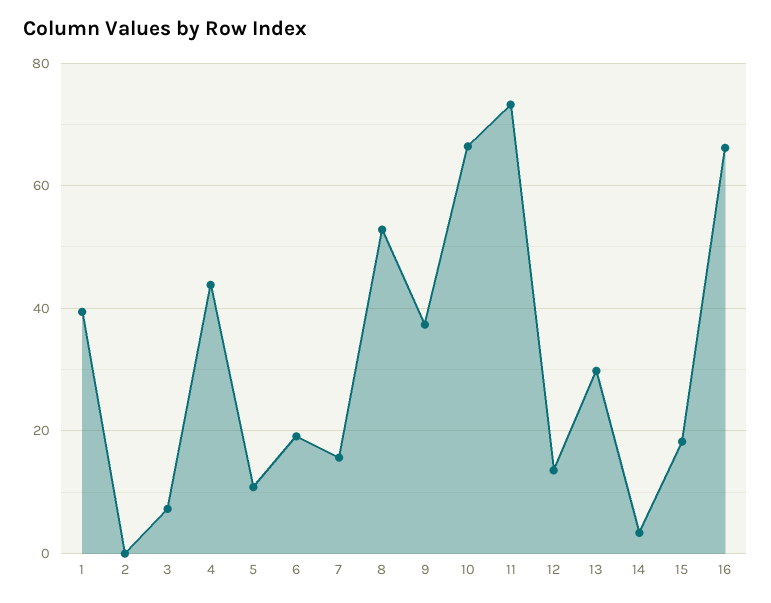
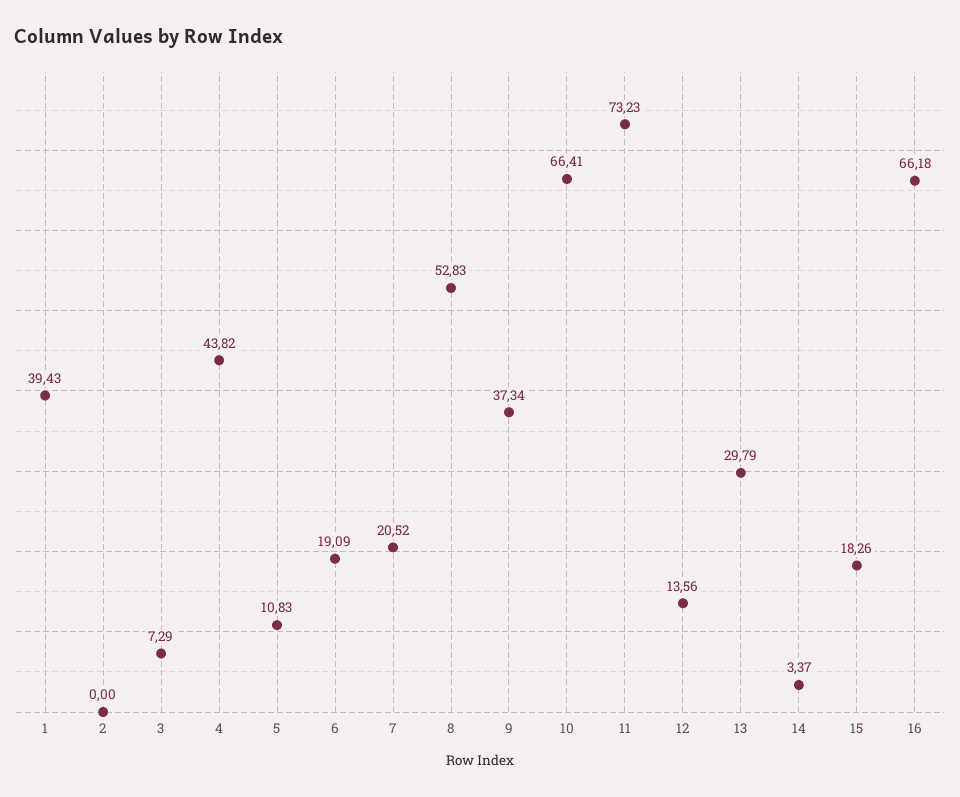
  {
    "1": 39.43,
    "2": 0,
    "3": 7.29,
    "4": 43.82,
    "5": 10.83,
    "6": 19.09,
-   "7": 16,
+   "7": 20.52,
    "8": 52.83,
    "9": 37.34,
    "10": 66.41,
    "11": 73.23,
    "12": 13.56,
    "13": 29.79,
    "14": 3.37,
    "15": 18.26,
    "16": 66.18
  }

